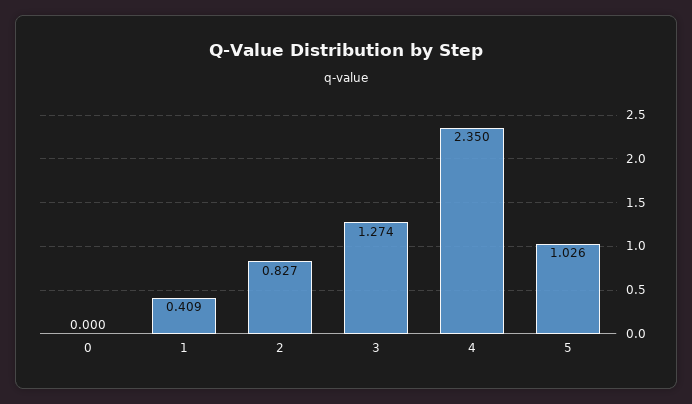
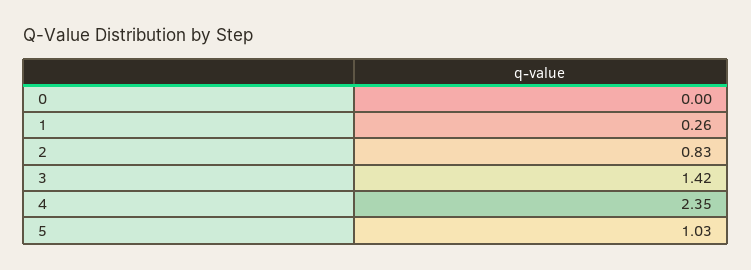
  {
    "0": 0,
-   "1": 0.409,
+   "1": 0.26,
    "2": 0.827,
-   "3": 1.274,
+   "3": 1.42,
    "4": 2.35,
    "5": 1.026
  }

